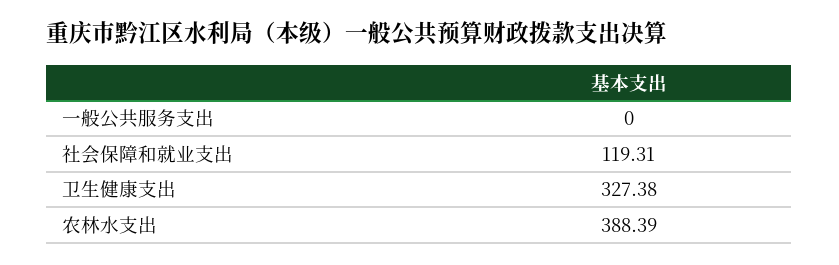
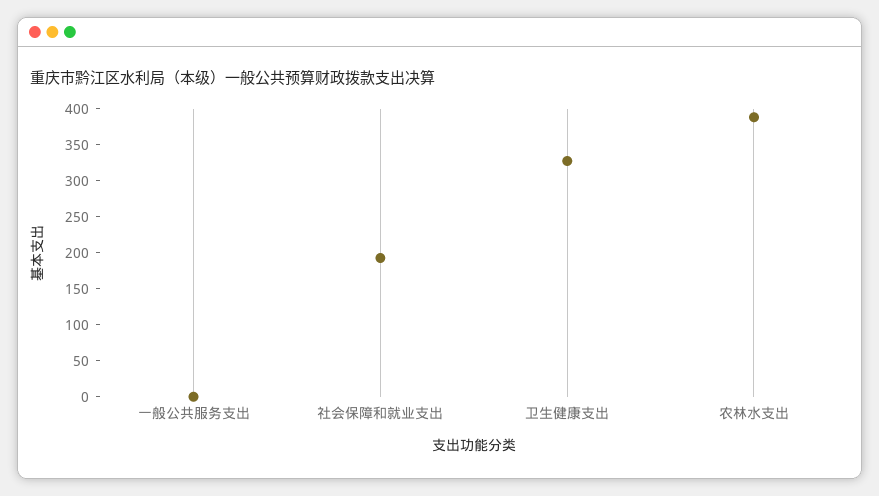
  {
    "一般公共服务支出": 0,
-   "社会保障和就业支出": 119.31,
+   "社会保障和就业支出": 200,
    "卫生健康支出": 327.38,
    "农林水支出": 388.39
  }

